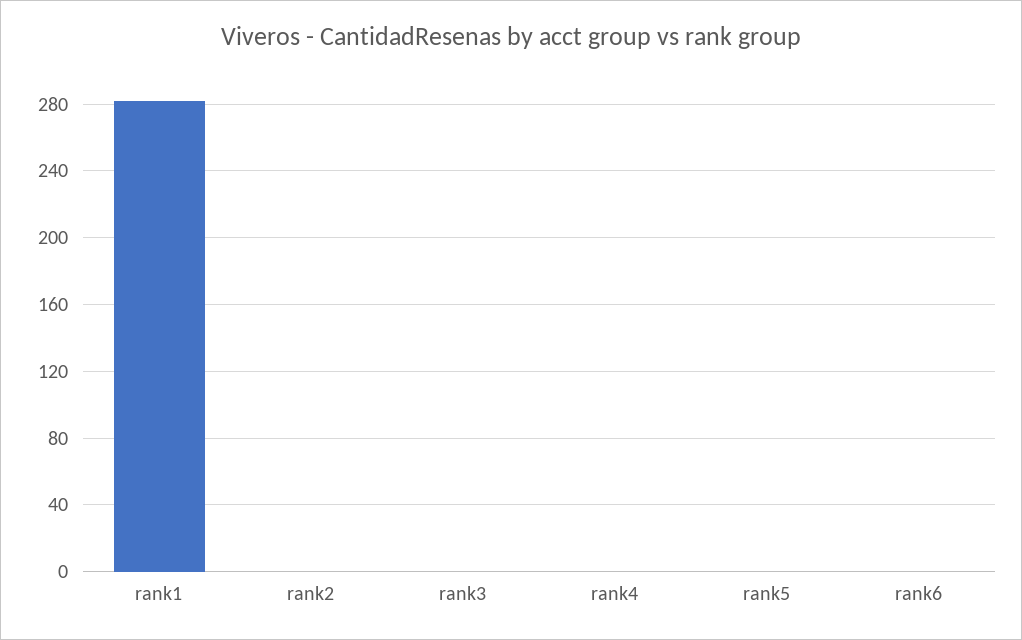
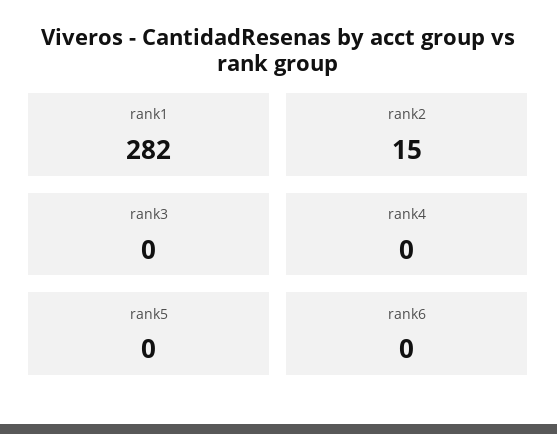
  {
    "rank1": 282,
-   "rank2": 0,
+   "rank2": 15,
    "rank3": 0,
    "rank4": 0,
    "rank5": 0,
    "rank6": 0
  }

